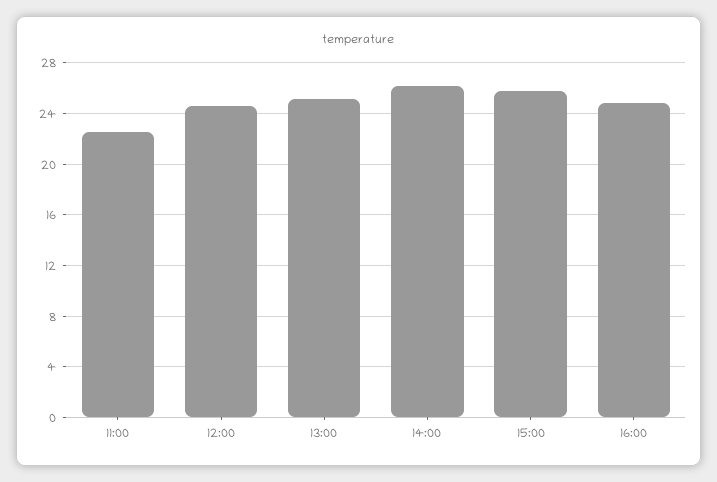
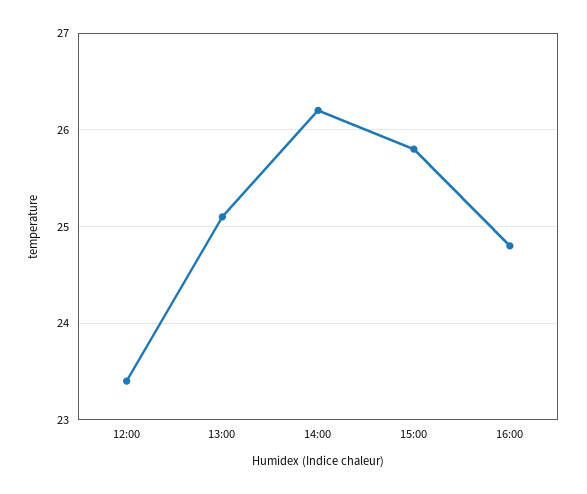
  {
-   "11:00": 22.5,
-   "12:00": 24.5,
+   "12:00": 23.4,
    "13:00": 25.1,
    "14:00": 26.2,
    "15:00": 25.8,
    "16:00": 24.8
  }

